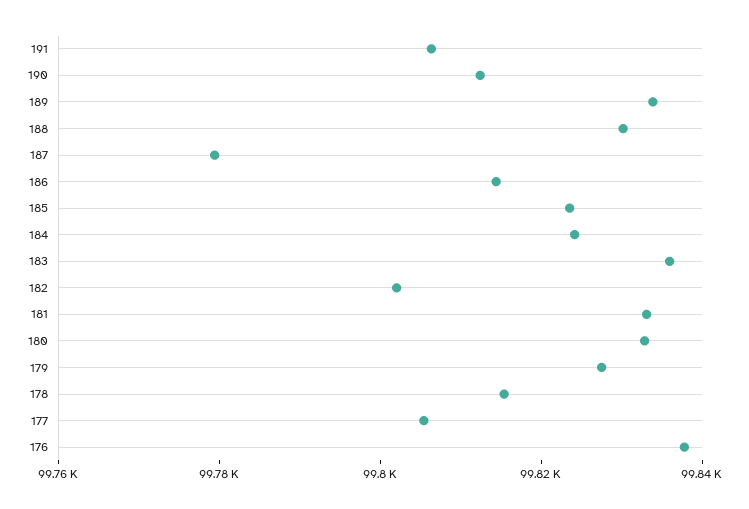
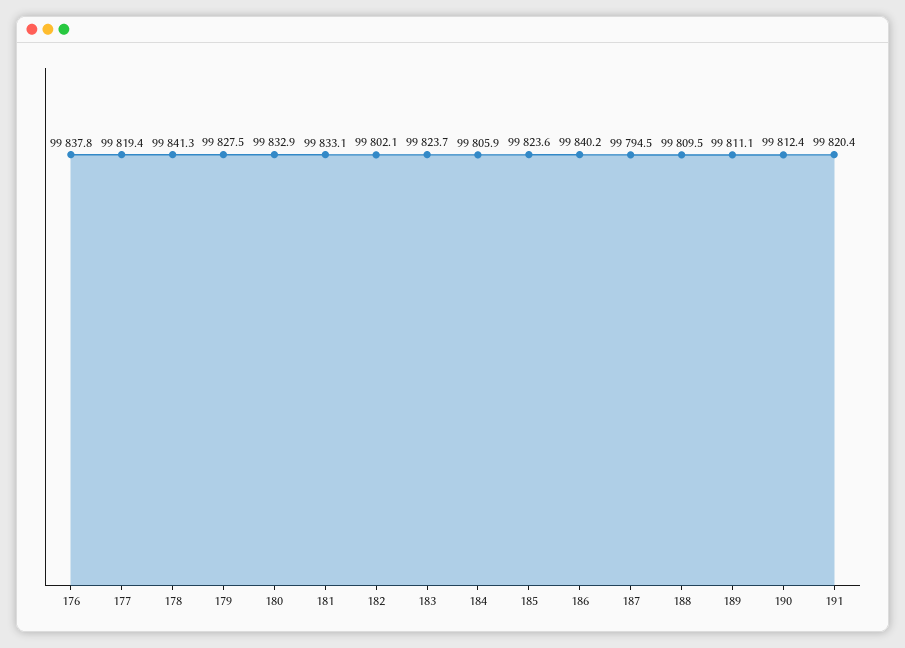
  {
-   "191": 99805,
+   "191": 99820.4,
    "190": 99812.4,
-   "189": 99835,
+   "189": 99811.1,
-   "188": 99830,
+   "188": 99809.5,
-   "187": 99780,
+   "187": 99794.5,
-   "186": 99815,
+   "186": 99840.2,
    "185": 99823.6,
-   "184": 99825,
+   "184": 99805.9,
-   "183": 99835,
+   "183": 99823.7,
    "182": 99802.1,
    "181": 99833.1,
    "180": 99832.9,
    "179": 99827.5,
-   "178": 99815,
+   "178": 99841.3,
-   "177": 99805,
+   "177": 99819.4,
    "176": 99837.8
  }

